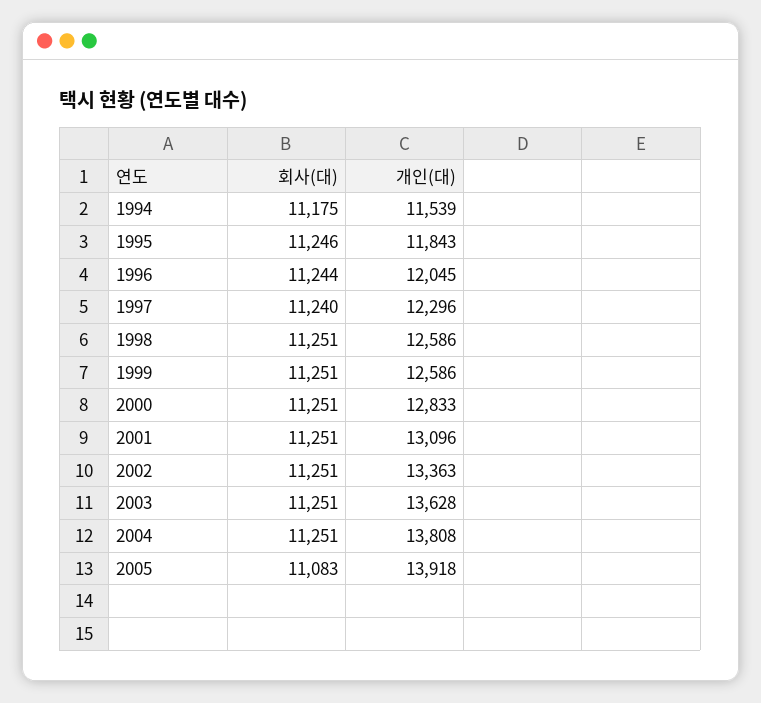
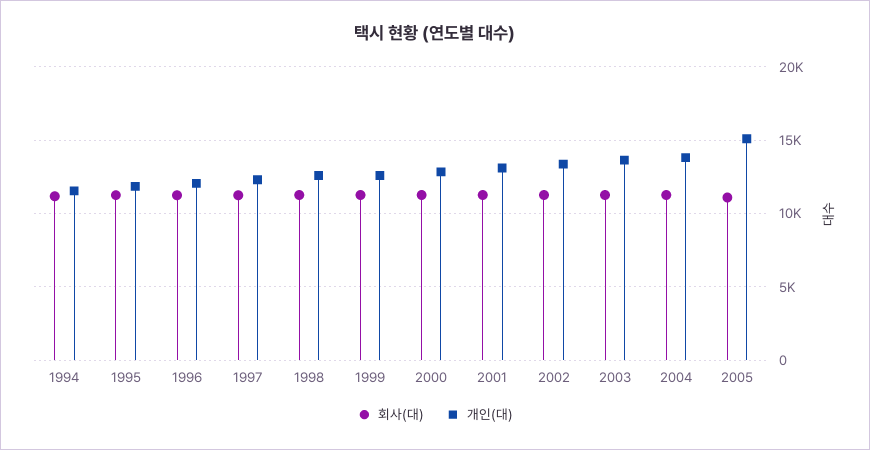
  {
    "회사(대)": {
      "1994": 11175,
      "1995": 11246,
      "1996": 11244,
      "1997": 11240,
      "1998": 11251,
      "1999": 11251,
      "2000": 11251,
      "2001": 11251,
      "2002": 11251,
      "2003": 11251,
      "2004": 11251,
      "2005": 11083
    },
    "개인(대)": {
      "1994": 11539,
      "1995": 11843,
      "1996": 12045,
      "1997": 12296,
      "1998": 12586,
      "1999": 12586,
      "2000": 12833,
      "2001": 13096,
      "2002": 13363,
      "2003": 13628,
      "2004": 13808,
-     "2005": 13918
+     "2005": 15000
    }
  }

